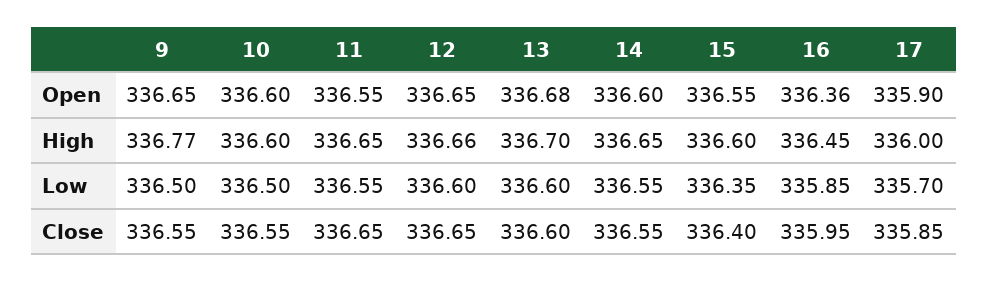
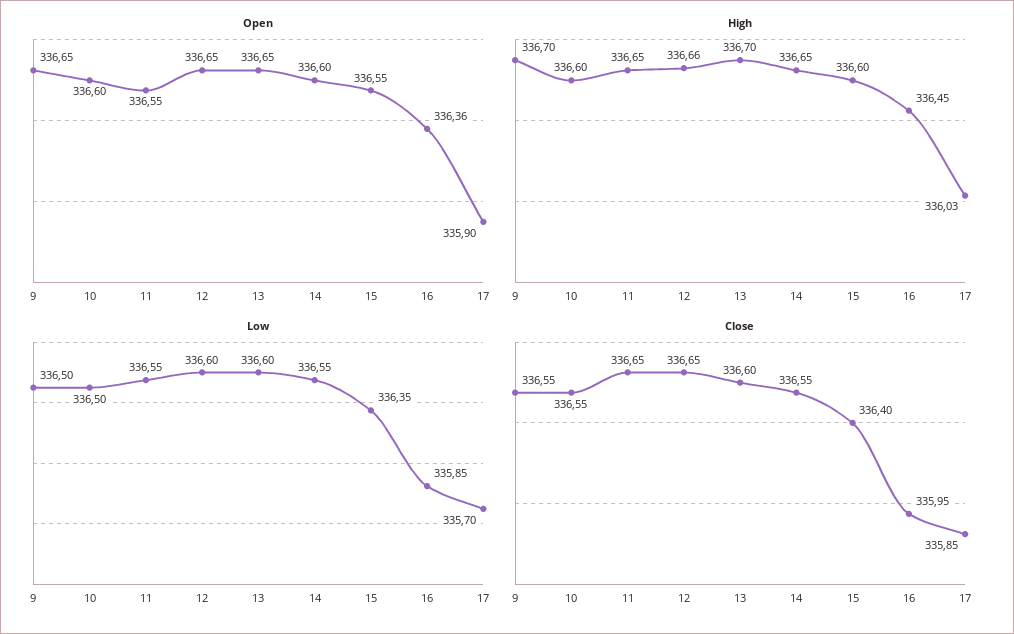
  {
    "Open": {
      "9": 336.65,
      "10": 336.6,
      "11": 336.55,
      "12": 336.65,
-     "13": 336.68,
+     "13": 336.65,
      "14": 336.6,
      "15": 336.55,
      "16": 336.36,
      "17": 335.9
    },
    "High": {
-     "9": 336.77,
+     "9": 336.7,
      "10": 336.6,
      "11": 336.65,
      "12": 336.66,
      "13": 336.7,
      "14": 336.65,
      "15": 336.6,
      "16": 336.45,
-     "17": 336
+     "17": 336.03
    },
    "Low": {
      "9": 336.5,
      "10": 336.5,
      "11": 336.55,
      "12": 336.6,
      "13": 336.6,
      "14": 336.55,
      "15": 336.35,
      "16": 335.85,
      "17": 335.7
    },
    "Close": {
      "9": 336.55,
      "10": 336.55,
      "11": 336.65,
      "12": 336.65,
      "13": 336.6,
      "14": 336.55,
      "15": 336.4,
      "16": 335.95,
      "17": 335.85
    }
  }

